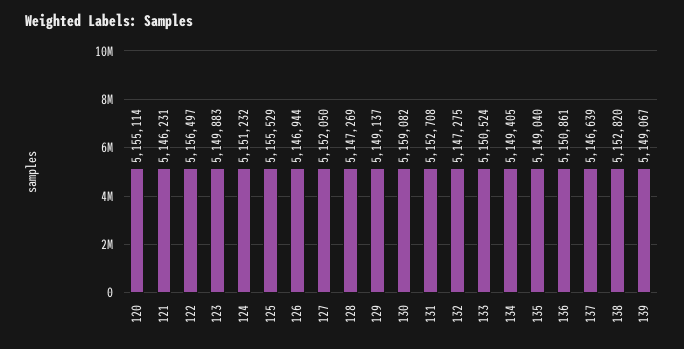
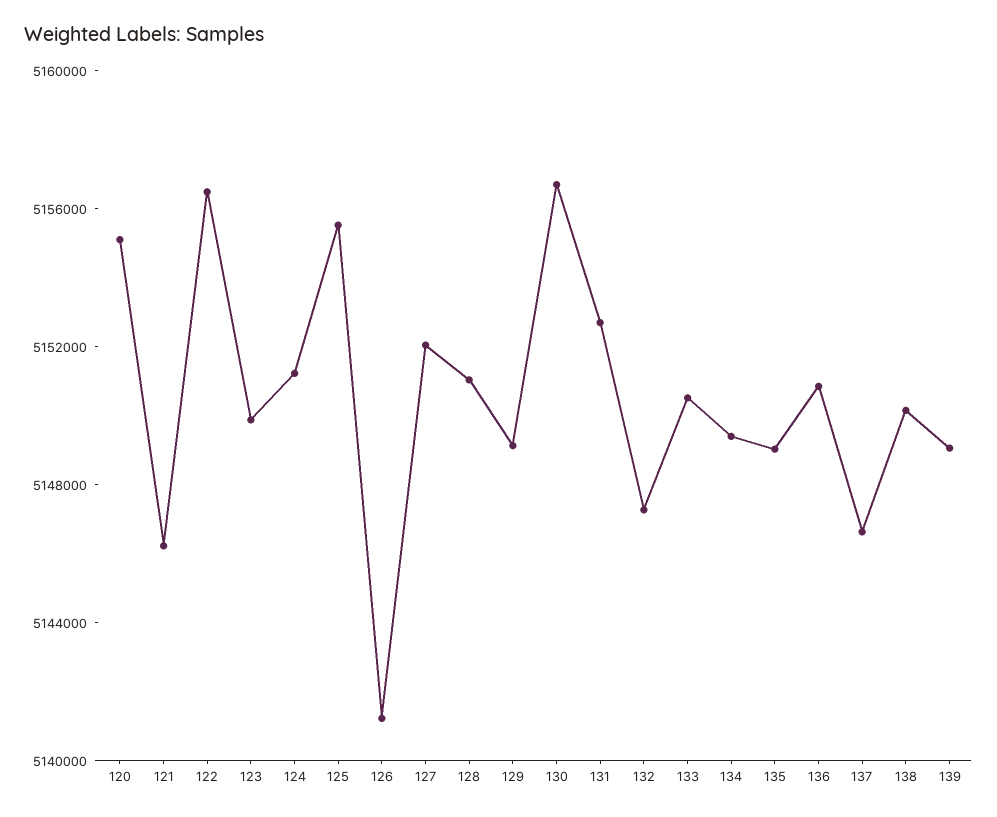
  {
    "120": 5155114,
    "121": 5146231,
    "122": 5156497,
    "123": 5149883,
    "124": 5151232,
    "125": 5155529,
-   "126": 5146944,
+   "126": 5141000,
    "127": 5152050,
-   "128": 5147269,
+   "128": 5151000,
    "129": 5149137,
-   "130": 5159082,
+   "130": 5157000,
    "131": 5152708,
    "132": 5147275,
    "133": 5150524,
    "134": 5149405,
    "135": 5149040,
    "136": 5150861,
    "137": 5146639,
-   "138": 5152820,
+   "138": 5150000,
    "139": 5149067
  }

